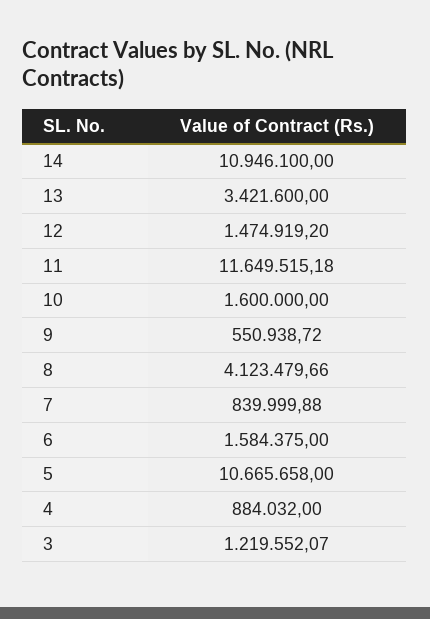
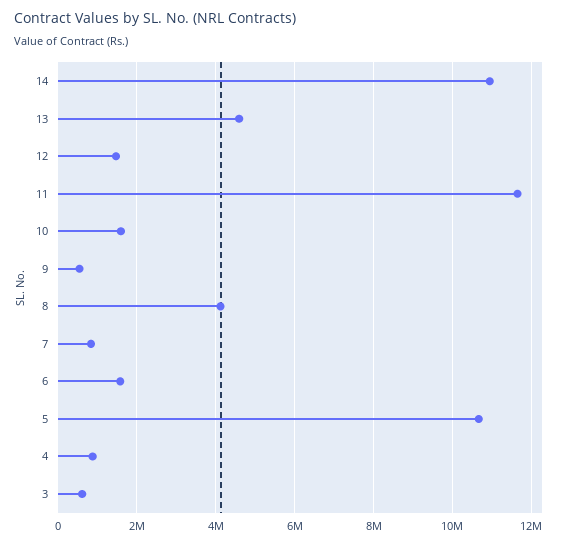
  {
    "14": 10946100,
-   "13": 3421600,
+   "13": 4600000,
    "12": 1474919.2,
    "11": 11649515.18,
    "10": 1600000,
    "9": 550938.72,
    "8": 4123479.66,
    "7": 839999.88,
    "6": 1584375,
    "5": 10665658,
    "4": 884032,
-   "3": 1219552.07
+   "3": 600000
  }

